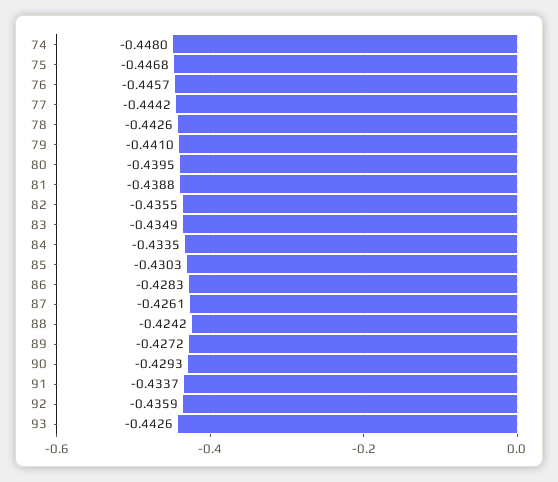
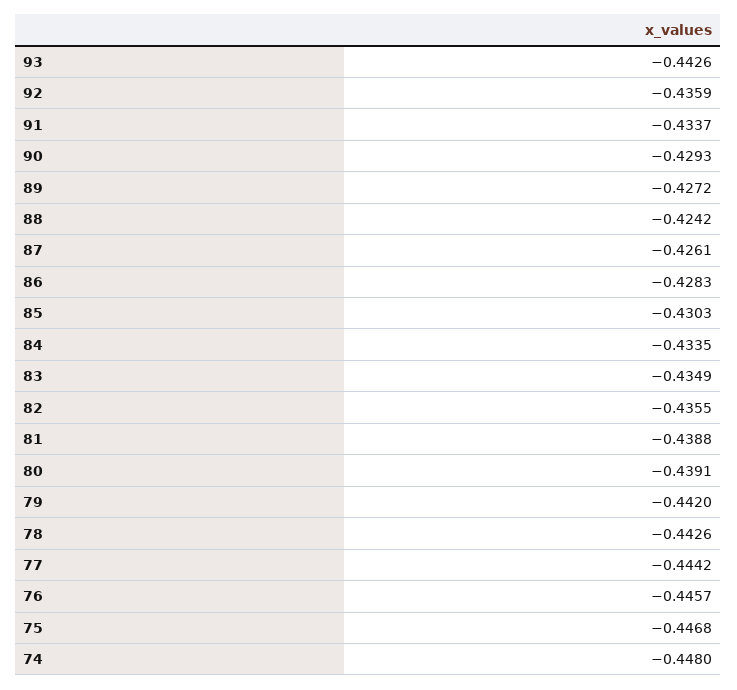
  {
    "74": -0.448,
    "75": -0.4468,
    "76": -0.4457,
    "77": -0.4442,
    "78": -0.4426,
-   "79": -0.441,
+   "79": -0.442,
-   "80": -0.4395,
+   "80": -0.4391,
    "81": -0.4388,
    "82": -0.4355,
    "83": -0.4349,
    "84": -0.4335,
    "85": -0.4303,
    "86": -0.4283,
    "87": -0.4261,
    "88": -0.4242,
    "89": -0.4272,
    "90": -0.4293,
    "91": -0.4337,
    "92": -0.4359,
    "93": -0.4426
  }

